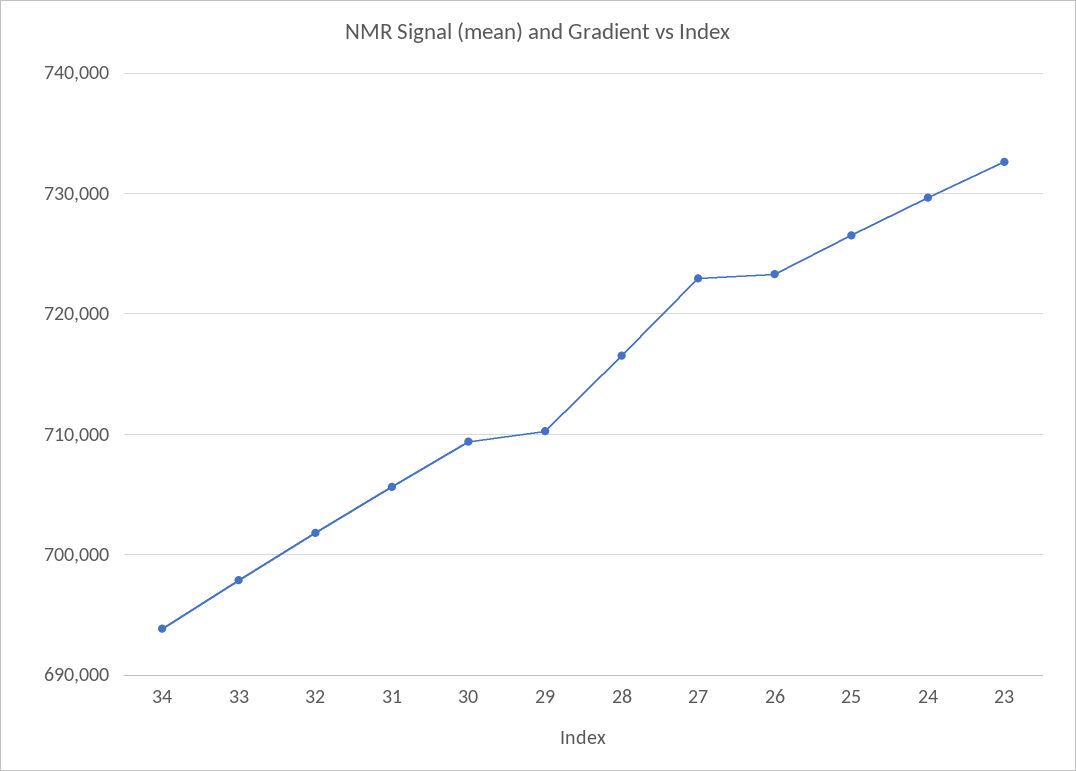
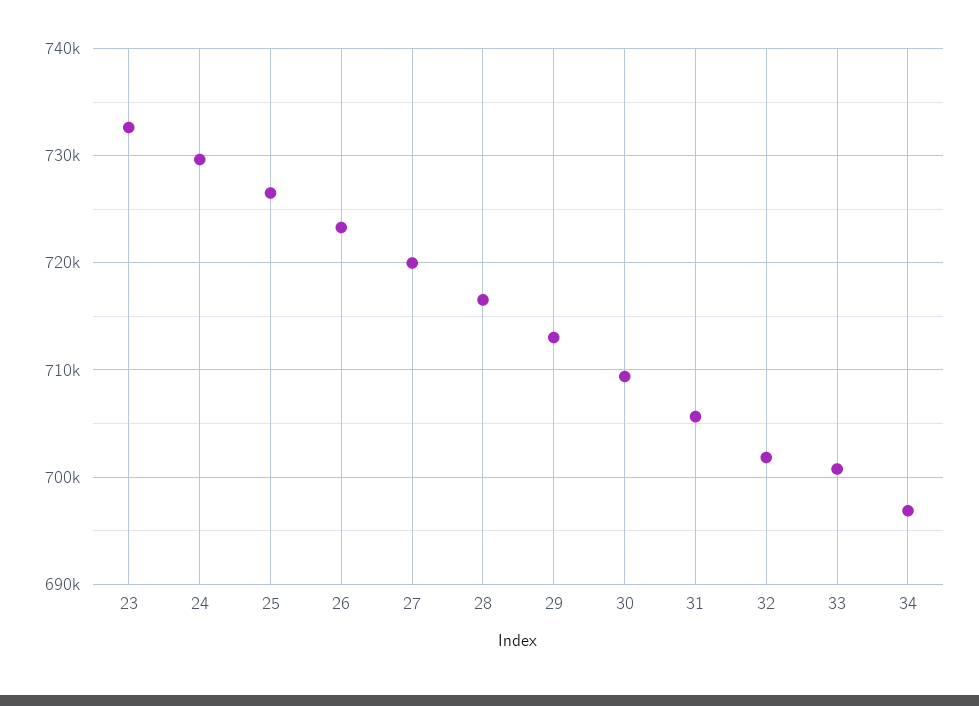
  {
-   "34": 694000,
+   "34": 697000,
-   "33": 698000,
+   "33": 701000,
    "32": 702000,
    "31": 706000,
    "30": 709000,
-   "29": 710000,
+   "29": 713000,
    "28": 717000,
-   "27": 723000,
+   "27": 720000,
    "26": 723000,
    "25": 727000,
    "24": 730000,
    "23": 733000
  }

